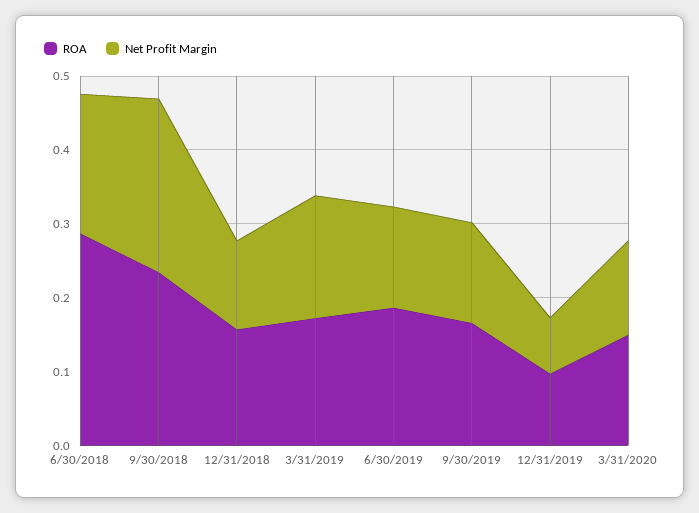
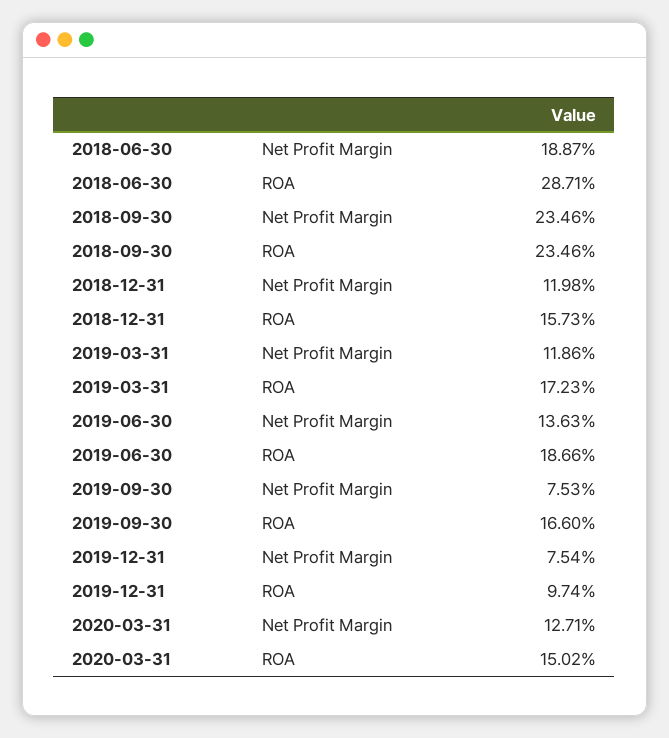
  {
    "ROA": {
      "6/30/2018": 0.2871,
      "9/30/2018": 0.2346,
      "12/31/2018": 0.1573,
      "3/31/2019": 0.1723,
      "6/30/2019": 0.1866,
      "9/30/2019": 0.166,
      "12/31/2019": 0.0974,
      "3/31/2020": 0.1502
    },
    "Net Profit Margin": {
      "6/30/2018": 0.1887,
      "9/30/2018": 0.2346,
      "12/31/2018": 0.1198,
-     "3/31/2019": 0.16,
+     "3/31/2019": 0.1186,
      "6/30/2019": 0.1363,
-     "9/30/2019": 0.14,
+     "9/30/2019": 0.0753,
      "12/31/2019": 0.0754,
      "3/31/2020": 0.1271
    }
  }

